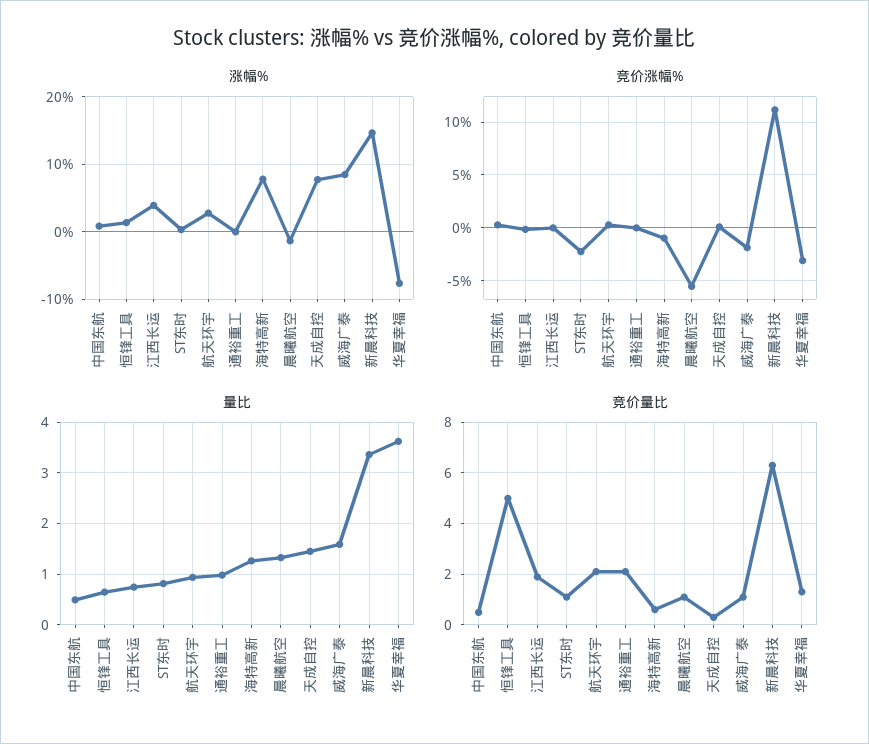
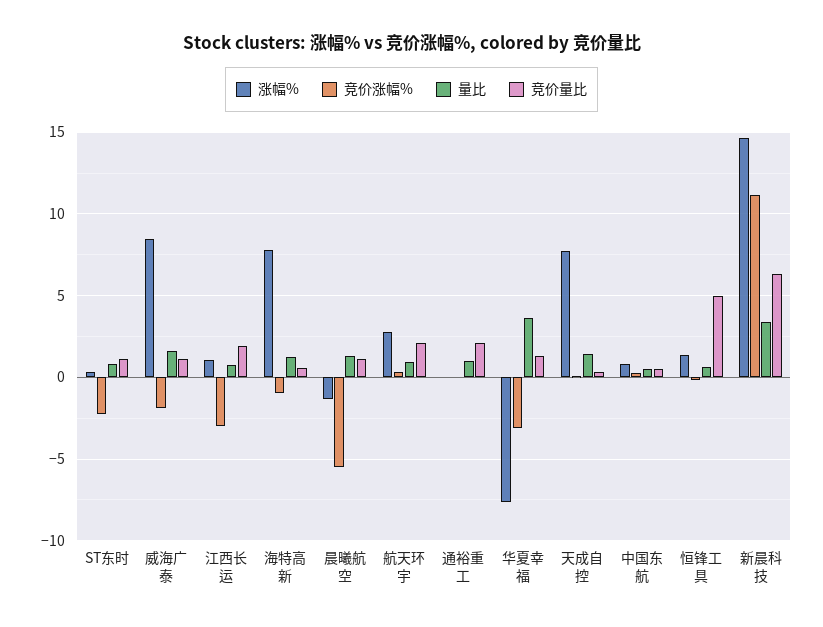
  {
    "涨幅%": {
      "中国东航": 1,
      "恒锋工具": 1.5,
-     "江西长运": 4,
+     "江西长运": 1,
      "ST东时": 0.5,
      "航天环宇": 3,
      "通裕重工": 0,
      "海特高新": 8,
      "晨曦航空": -1.5,
      "天成自控": 7.5,
      "威海广泰": 8.5,
      "新晨科技": 14.5,
      "华夏幸福": -7.5
    },
    "竞价涨幅%": {
      "中国东航": 0.5,
      "恒锋工具": 0,
-     "江西长运": 0,
+     "江西长运": -3,
      "ST东时": -2,
      "航天环宇": 0.5,
      "通裕重工": 0,
      "海特高新": -1,
      "晨曦航空": -5.5,
      "天成自控": 0,
      "威海广泰": -2,
      "新晨科技": 11,
      "华夏幸福": -3
    },
    "量比": {
      "中国东航": 0.4,
      "恒锋工具": 0.6,
      "江西长运": 0.8,
      "ST东时": 0.8,
      "航天环宇": 1,
      "通裕重工": 1,
      "海特高新": 1.2,
      "晨曦航空": 1.4,
      "天成自控": 1.4,
      "威海广泰": 1.6,
      "新晨科技": 3.4,
      "华夏幸福": 3.6
    },
    "竞价量比": {
      "中国东航": 0.5,
      "恒锋工具": 5,
      "江西长运": 2,
      "ST东时": 1,
      "航天环宇": 2,
      "通裕重工": 2,
      "海特高新": 0.5,
      "晨曦航空": 1,
      "天成自控": 0.5,
      "威海广泰": 1,
      "新晨科技": 6.5,
      "华夏幸福": 1.5
    }
  }

